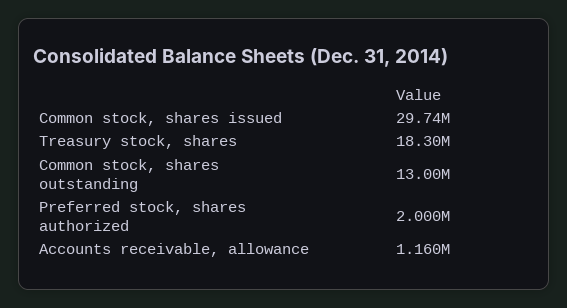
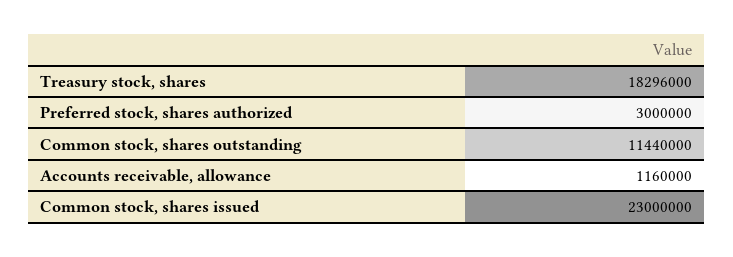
  {
-   "Common stock, shares issued": 29740000,
+   "Common stock, shares issued": 23000000,
    "Treasury stock, shares": 18296000,
-   "Common stock, shares outstanding": 13000000,
+   "Common stock, shares outstanding": 11440000,
-   "Preferred stock, shares authorized": 2000000,
+   "Preferred stock, shares authorized": 3000000,
    "Accounts receivable, allowance": 1160000
  }

